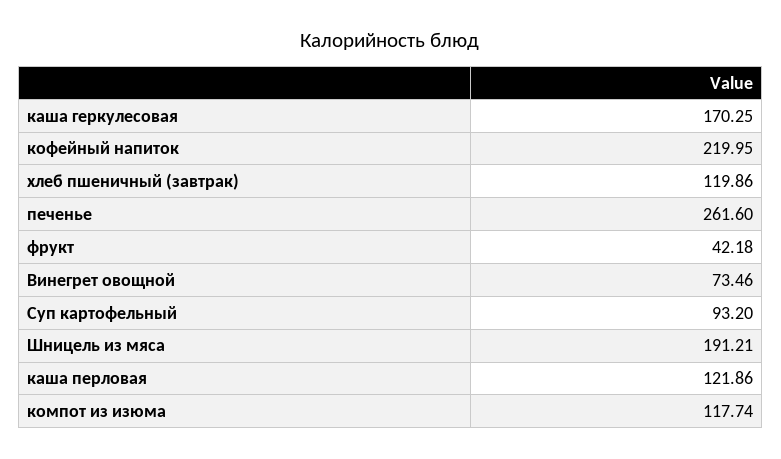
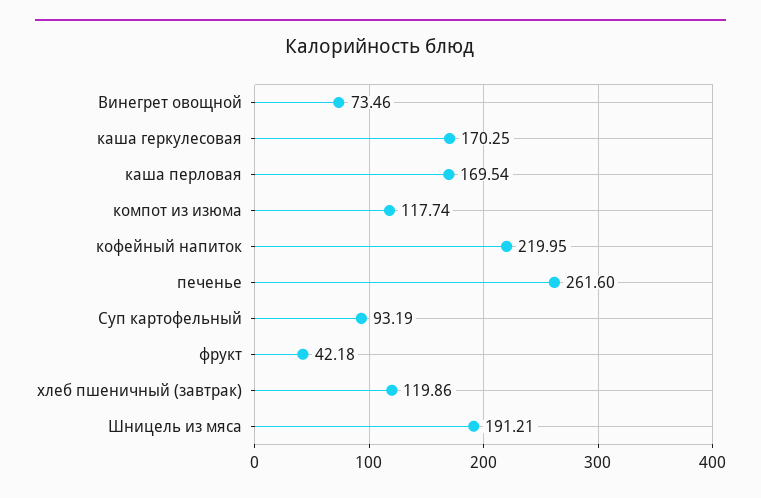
  {
    "каша геркулесовая": 170.25,
    "кофейный напиток": 219.95,
    "хлеб пшеничный (завтрак)": 119.86,
    "печенье": 261.6,
    "фрукт": 42.18,
    "Винегрет овощной": 73.46,
-   "Суп картофельный": 93.2,
+   "Суп картофельный": 93.19,
    "Шницель из мяса": 191.21,
-   "каша перловая": 121.86,
+   "каша перловая": 169.54,
    "компот из изюма": 117.74
  }

